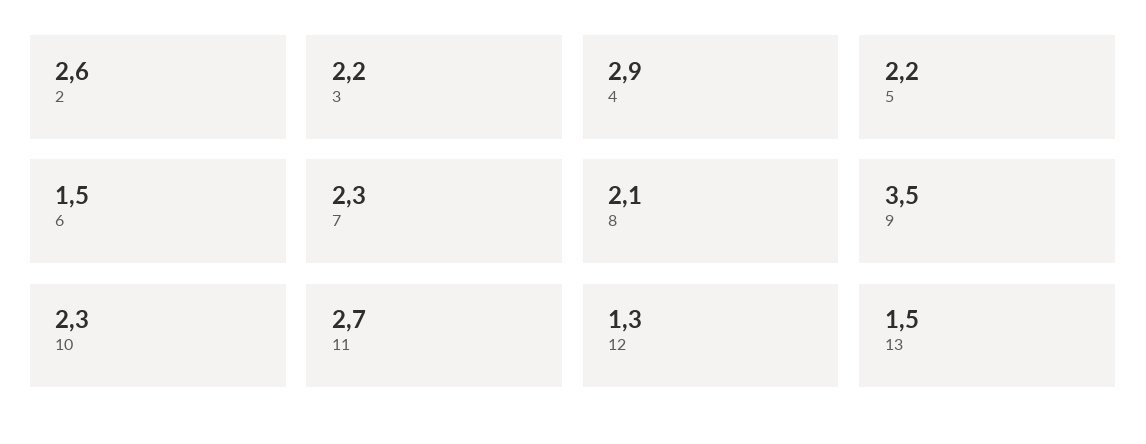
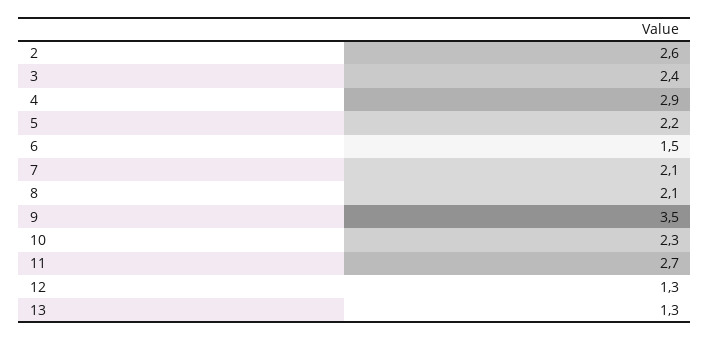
  {
    "2": 2.6,
-   "3": 2.2,
+   "3": 2.4,
    "4": 2.9,
    "5": 2.2,
    "6": 1.5,
-   "7": 2.3,
+   "7": 2.1,
    "8": 2.1,
    "9": 3.5,
    "10": 2.3,
    "11": 2.7,
    "12": 1.3,
-   "13": 1.5
+   "13": 1.3
  }

